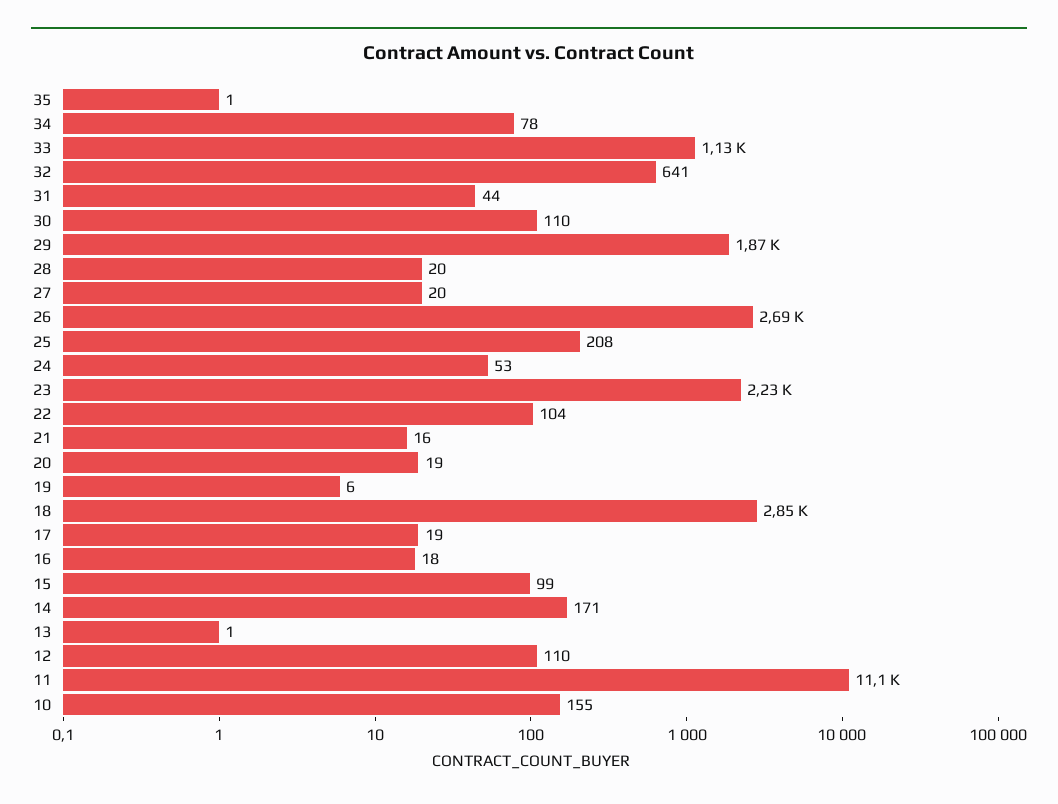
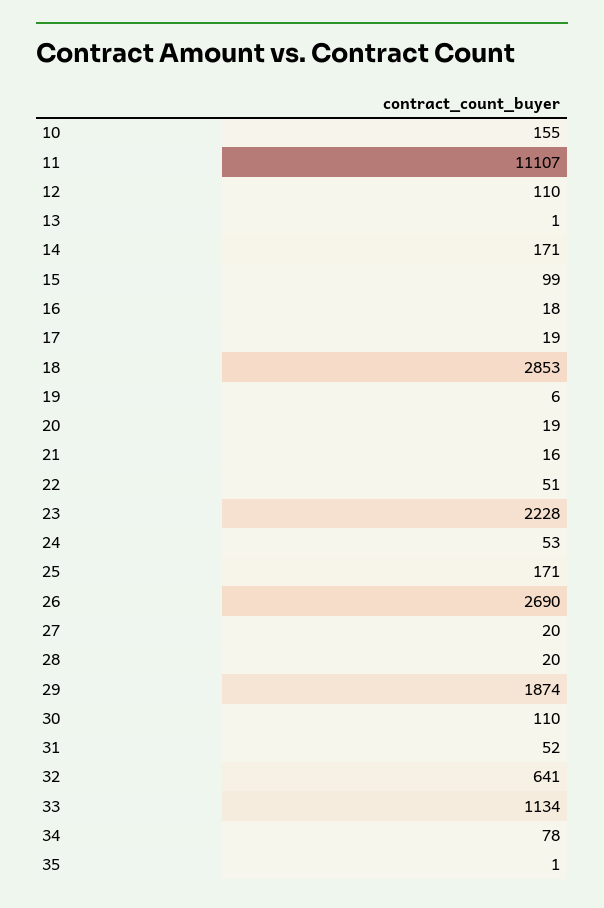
  {
    "35": 1,
    "34": 78,
    "33": 1134,
    "32": 641,
-   "31": 44,
+   "31": 52,
    "30": 110,
    "29": 1874,
    "28": 20,
    "27": 20,
    "26": 2690,
-   "25": 208,
+   "25": 171,
    "24": 53,
    "23": 2228,
-   "22": 104,
+   "22": 51,
    "21": 16,
    "20": 19,
    "19": 6,
    "18": 2853,
    "17": 19,
    "16": 18,
    "15": 99,
    "14": 171,
    "13": 1,
    "12": 110,
    "11": 11107,
    "10": 155
  }

